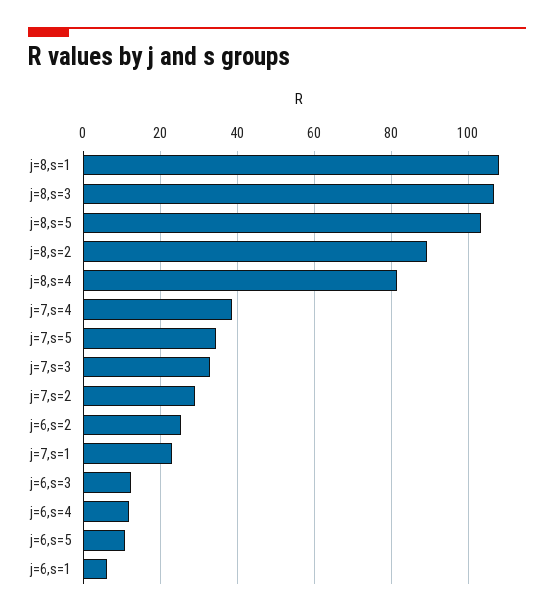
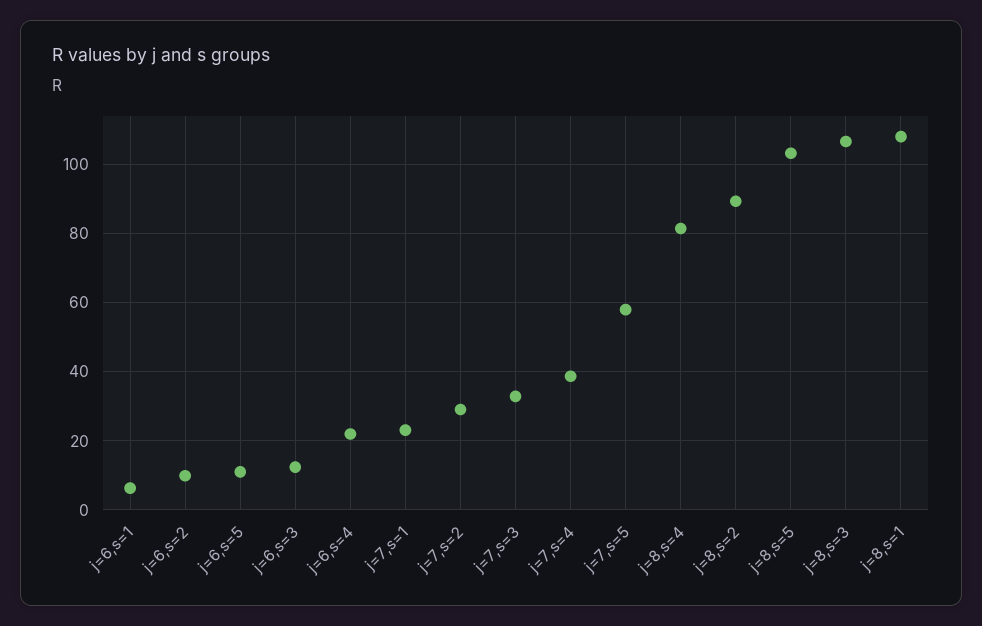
  {
    "j=8,s=1": 108,
    "j=8,s=3": 106,
    "j=8,s=5": 104,
    "j=8,s=2": 90,
    "j=8,s=4": 82,
    "j=7,s=4": 38,
-   "j=7,s=5": 34,
+   "j=7,s=5": 58,
    "j=7,s=3": 32,
    "j=7,s=2": 30,
-   "j=6,s=2": 26,
+   "j=6,s=2": 10,
    "j=7,s=1": 24,
    "j=6,s=3": 12,
-   "j=6,s=4": 12,
+   "j=6,s=4": 22,
    "j=6,s=5": 12,
    "j=6,s=1": 6
  }

